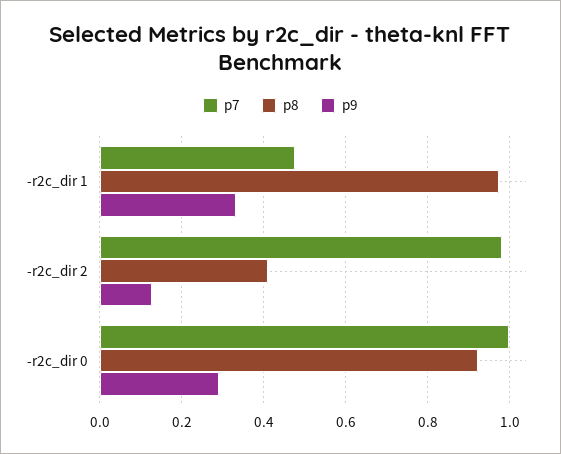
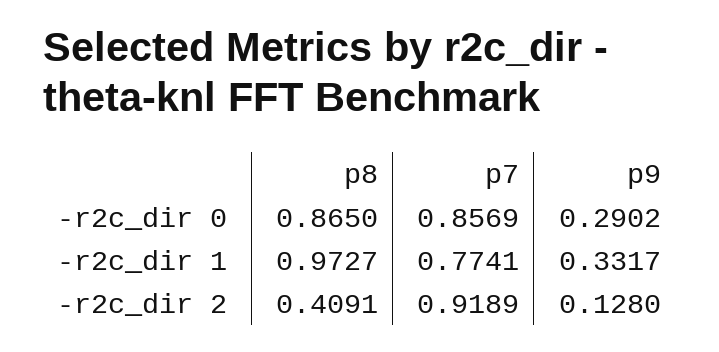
  {
    "p7": {
-     "-r2c_dir 1": 0.48,
+     "-r2c_dir 1": 0.7741,
-     "-r2c_dir 2": 0.98,
+     "-r2c_dir 2": 0.9189,
-     "-r2c_dir 0": 1
+     "-r2c_dir 0": 0.8569
    },
    "p8": {
      "-r2c_dir 1": 0.9727,
      "-r2c_dir 2": 0.4091,
-     "-r2c_dir 0": 0.92
+     "-r2c_dir 0": 0.865
    },
    "p9": {
      "-r2c_dir 1": 0.3317,
      "-r2c_dir 2": 0.128,
      "-r2c_dir 0": 0.2902
    }
  }

